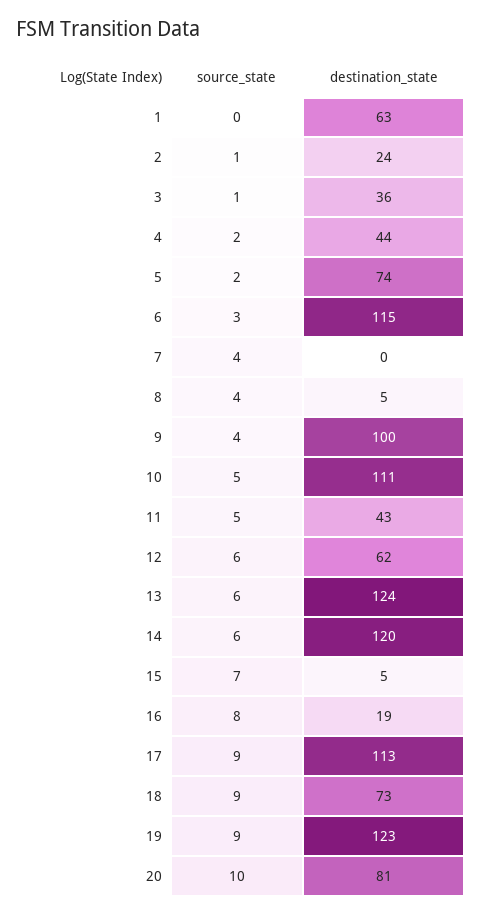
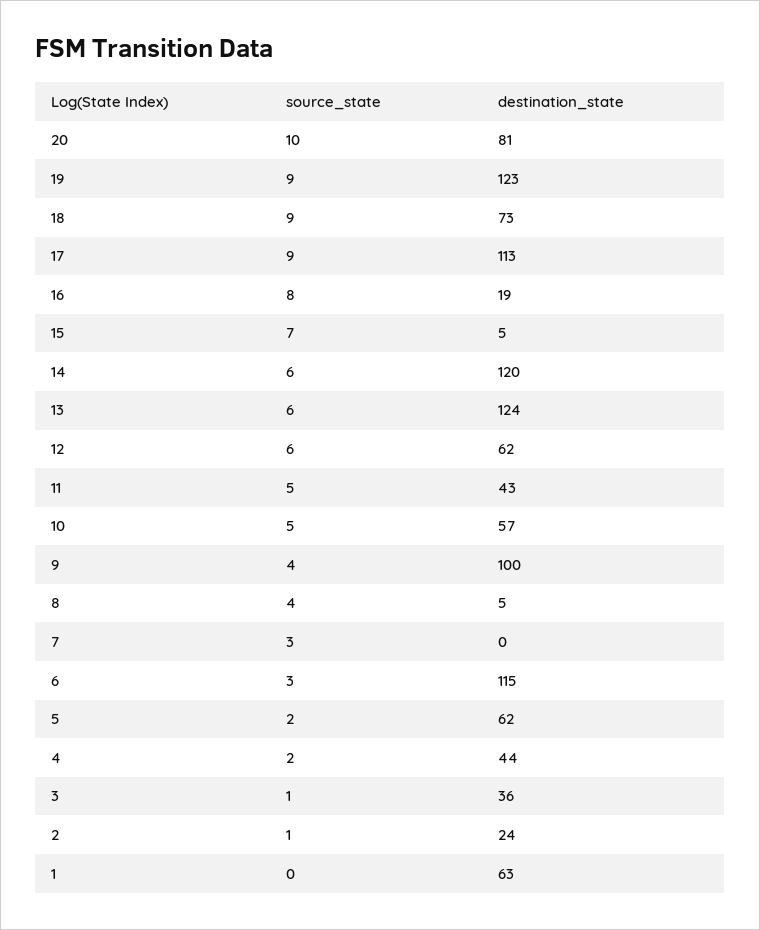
  {
    "source_state": {
      "1": 0,
      "2": 1,
      "3": 1,
      "4": 2,
      "5": 2,
      "6": 3,
-     "7": 4,
+     "7": 3,
      "8": 4,
      "9": 4,
      "10": 5,
      "11": 5,
      "12": 6,
      "13": 6,
      "14": 6,
      "15": 7,
      "16": 8,
      "17": 9,
      "18": 9,
      "19": 9,
      "20": 10
    },
    "destination_state": {
      "1": 63,
      "2": 24,
      "3": 36,
      "4": 44,
-     "5": 74,
+     "5": 62,
      "6": 115,
      "7": 0,
      "8": 5,
      "9": 100,
-     "10": 111,
+     "10": 57,
      "11": 43,
      "12": 62,
      "13": 124,
      "14": 120,
      "15": 5,
      "16": 19,
      "17": 113,
      "18": 73,
      "19": 123,
      "20": 81
    }
  }

